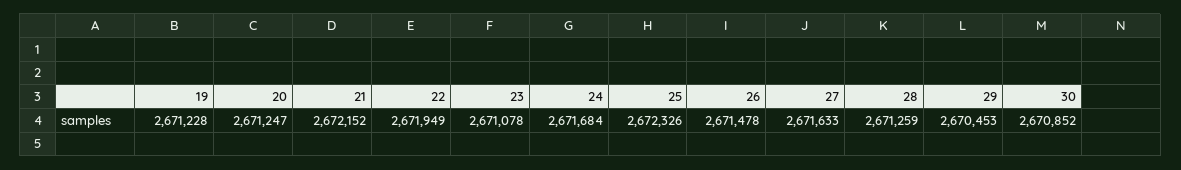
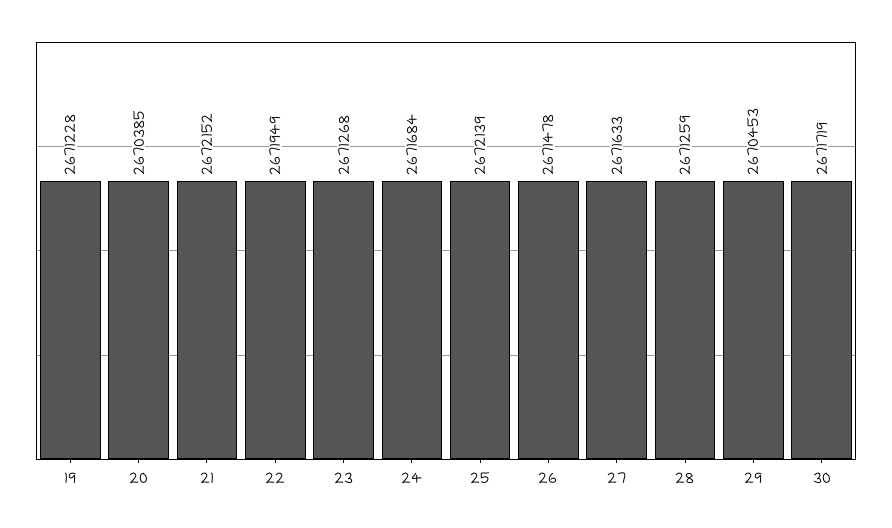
  {
    "19": 2671228,
-   "20": 2671247,
+   "20": 2670385,
    "21": 2672152,
    "22": 2671949,
-   "23": 2671078,
+   "23": 2671268,
    "24": 2671684,
-   "25": 2672326,
+   "25": 2672139,
    "26": 2671478,
    "27": 2671633,
    "28": 2671259,
    "29": 2670453,
-   "30": 2670852
+   "30": 2671719
  }

